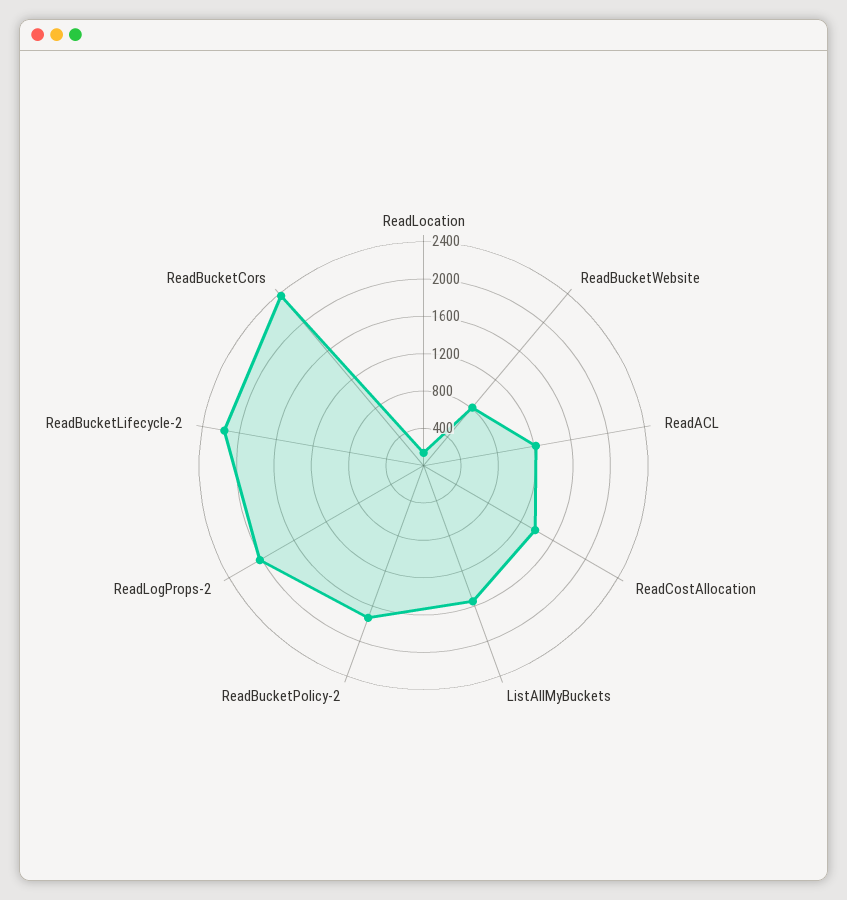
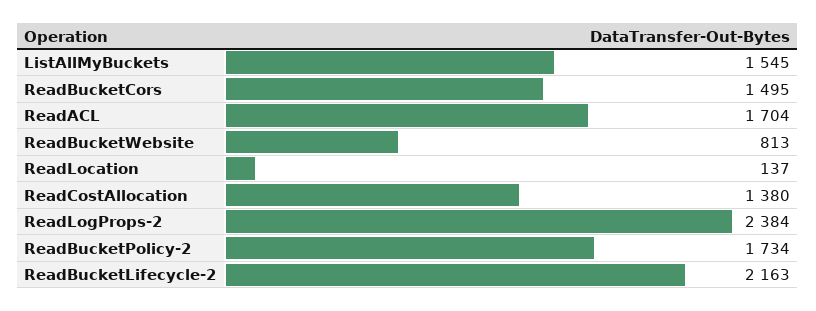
  {
    "ReadLocation": 137,
    "ReadBucketWebsite": 813,
-   "ReadACL": 1200,
+   "ReadACL": 1704,
    "ReadCostAllocation": 1380,
    "ListAllMyBuckets": 1545,
    "ReadBucketPolicy-2": 1734,
-   "ReadLogProps-2": 2000,
+   "ReadLogProps-2": 2384,
    "ReadBucketLifecycle-2": 2163,
-   "ReadBucketCors": 2400
+   "ReadBucketCors": 1495
  }

